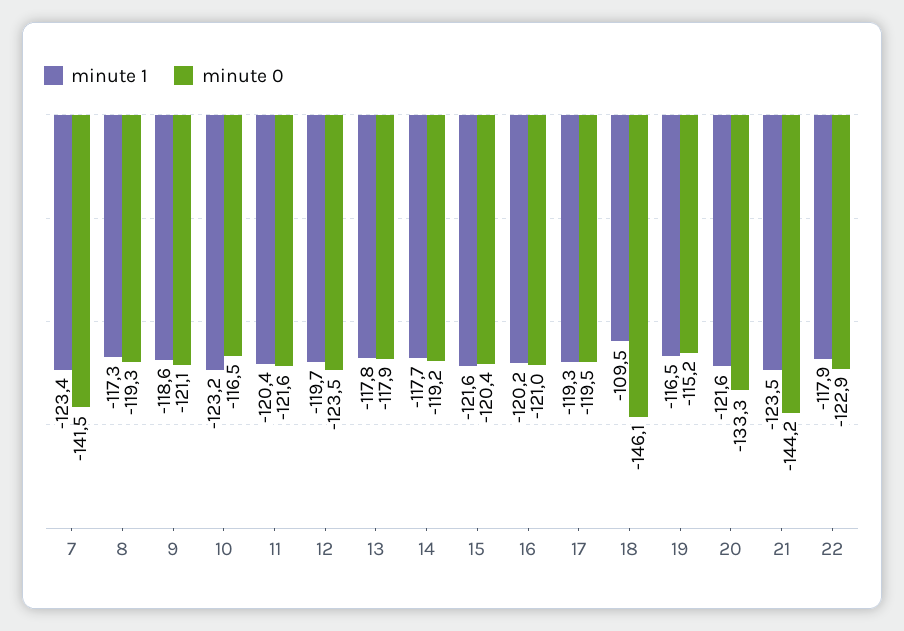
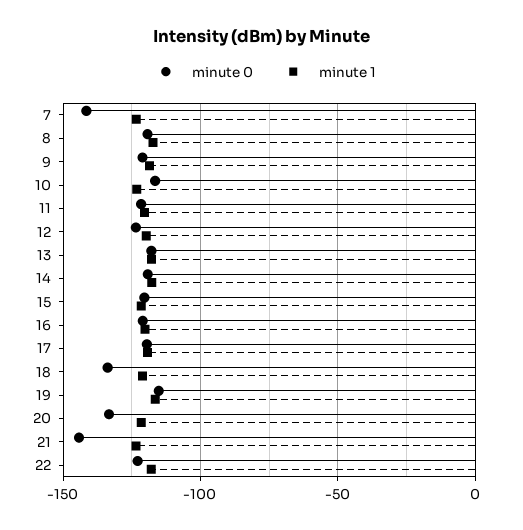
  {
    "minute 1": {
      "7": -123.4,
      "8": -117.3,
      "9": -118.6,
      "10": -123.2,
      "11": -120.4,
      "12": -119.7,
      "13": -117.8,
      "14": -117.7,
      "15": -121.6,
      "16": -120.2,
      "17": -119.3,
-     "18": -109.5,
+     "18": -120,
      "19": -116.5,
      "20": -121.6,
      "21": -123.5,
      "22": -117.9
    },
    "minute 0": {
      "7": -141.5,
      "8": -119.3,
      "9": -121.1,
      "10": -116.5,
      "11": -121.6,
      "12": -123.5,
      "13": -117.9,
      "14": -119.2,
      "15": -120.4,
      "16": -121,
      "17": -119.5,
-     "18": -146.1,
+     "18": -135,
      "19": -115.2,
      "20": -133.3,
      "21": -144.2,
      "22": -122.9
    }
  }

